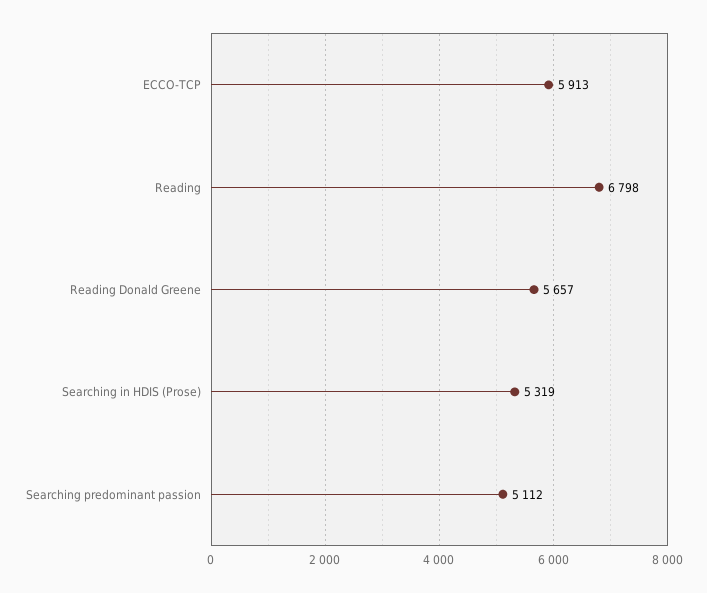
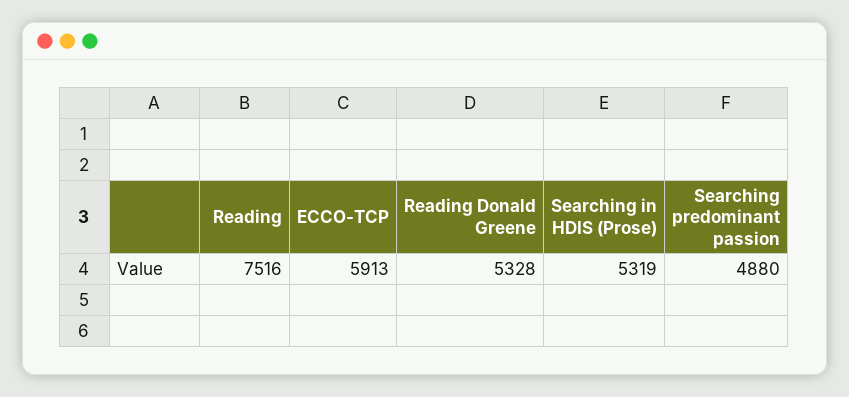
  {
    "ECCO-TCP": 5913,
-   "Reading": 6798,
+   "Reading": 7516,
-   "Reading Donald Greene": 5657,
+   "Reading Donald Greene": 5328,
    "Searching in HDIS (Prose)": 5319,
-   "Searching predominant passion": 5112
+   "Searching predominant passion": 4880
  }

